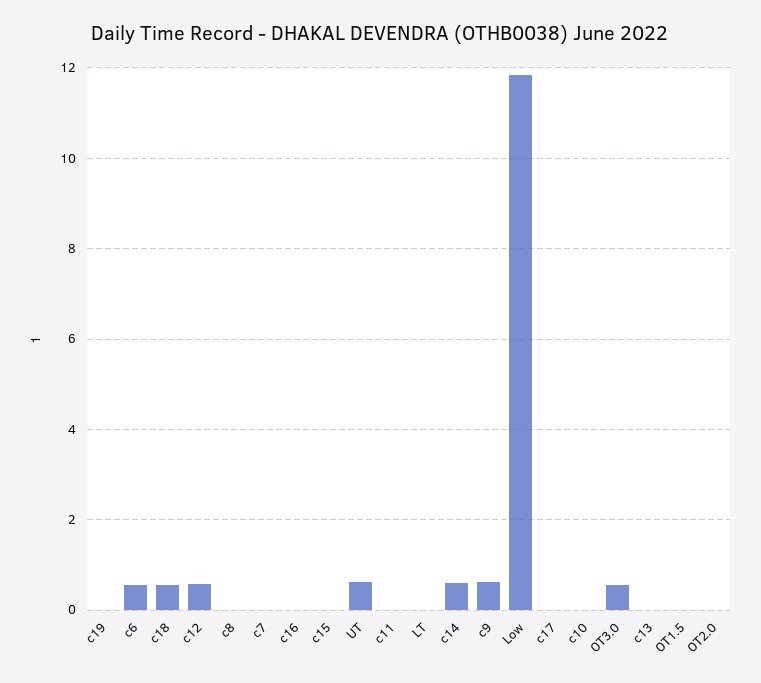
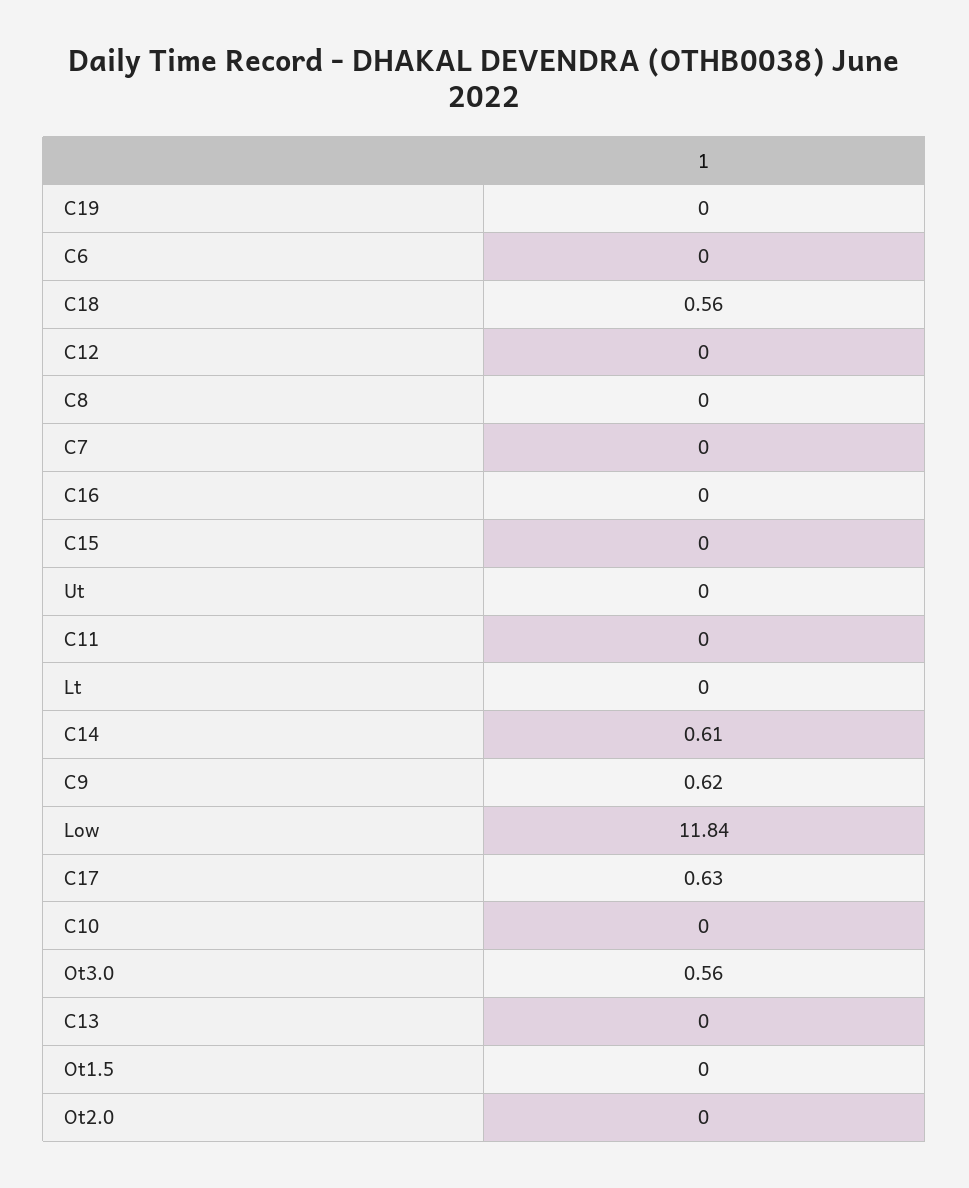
  {
    "c19": 0,
-   "c6": 0.6,
+   "c6": 0,
    "c18": 0.56,
-   "c12": 0.6,
+   "c12": 0,
    "c8": 0,
    "c7": 0,
    "c16": 0,
    "c15": 0,
-   "UT": 0.6,
+   "UT": 0,
    "c11": 0,
    "LT": 0,
    "c14": 0.61,
    "c9": 0.62,
    "Low": 11.84,
-   "c17": 0,
+   "c17": 0.63,
    "c10": 0,
    "OT3.0": 0.56,
    "c13": 0,
    "OT1.5": 0,
    "OT2.0": 0
  }

